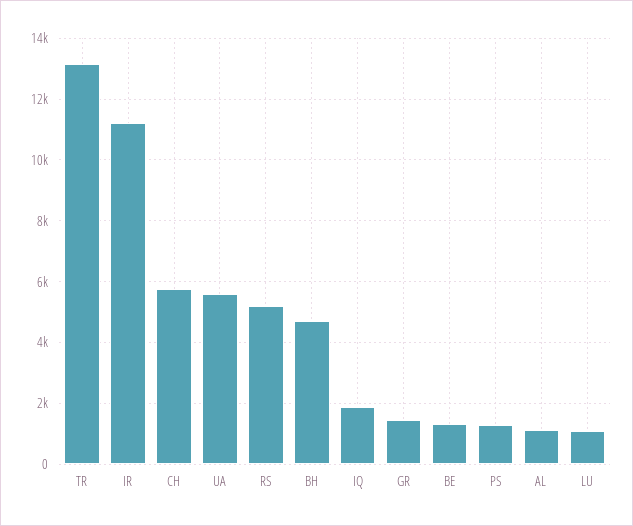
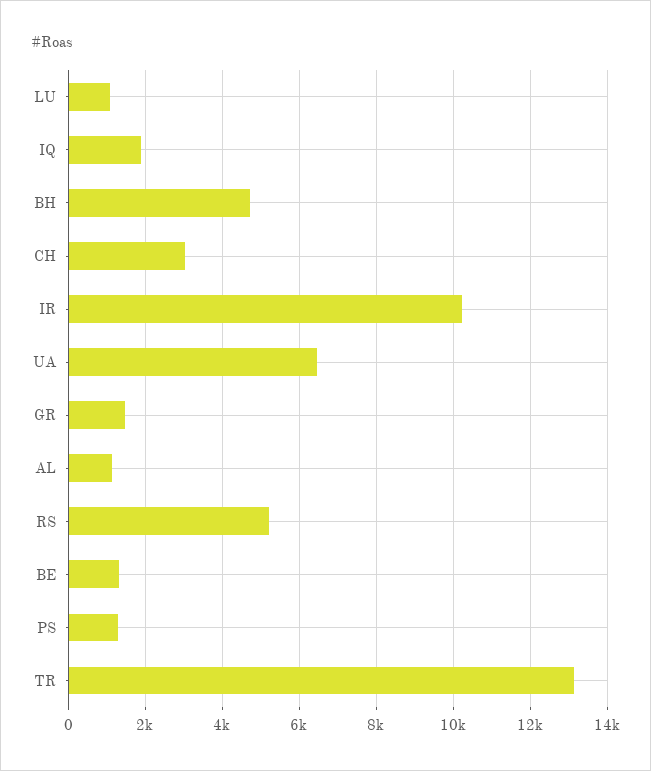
  {
    "TR": 13200,
-   "IR": 11200,
+   "IR": 10200,
-   "CH": 5800,
+   "CH": 3000,
-   "UA": 5600,
+   "UA": 6400,
    "RS": 5200,
    "BH": 4800,
    "IQ": 1800,
    "GR": 1400,
    "BE": 1400,
    "PS": 1200,
    "AL": 1200,
    "LU": 1000
  }

